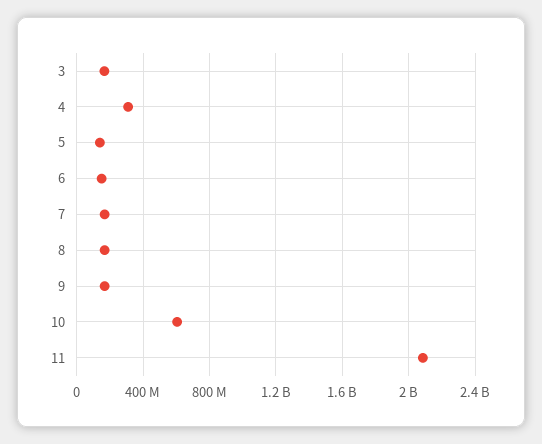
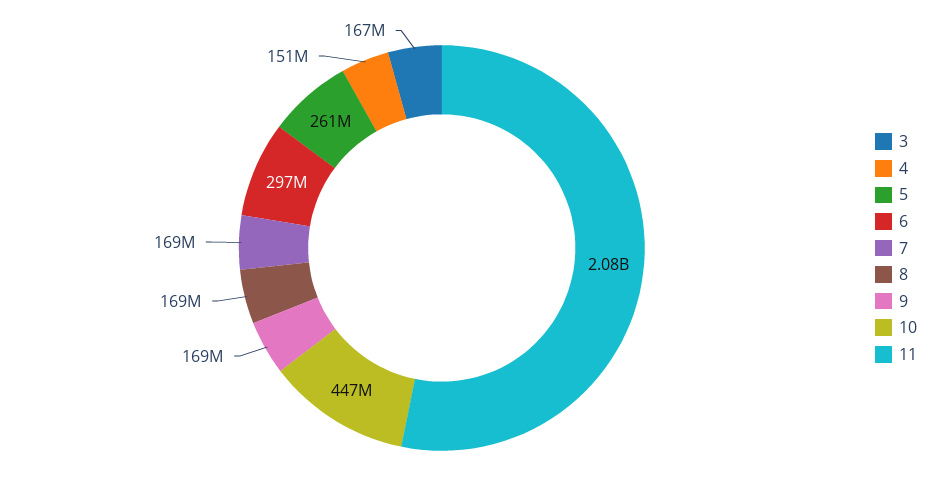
  {
    "3": 167000000,
-   "4": 300000000,
+   "4": 151000000,
-   "5": 150000000,
+   "5": 261000000,
-   "6": 150000000,
+   "6": 297000000,
    "7": 169000000,
    "8": 169000000,
    "9": 169000000,
-   "10": 600000000,
+   "10": 447000000,
    "11": 2080000000
  }

